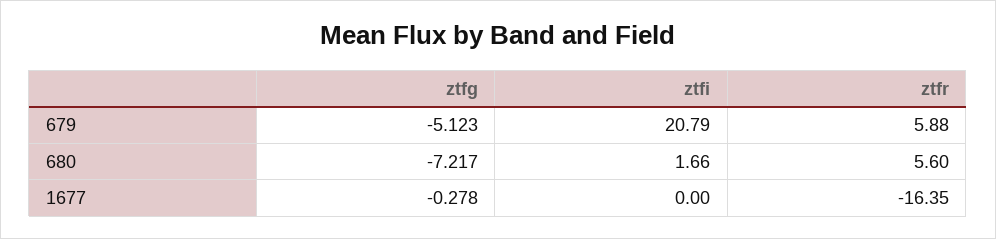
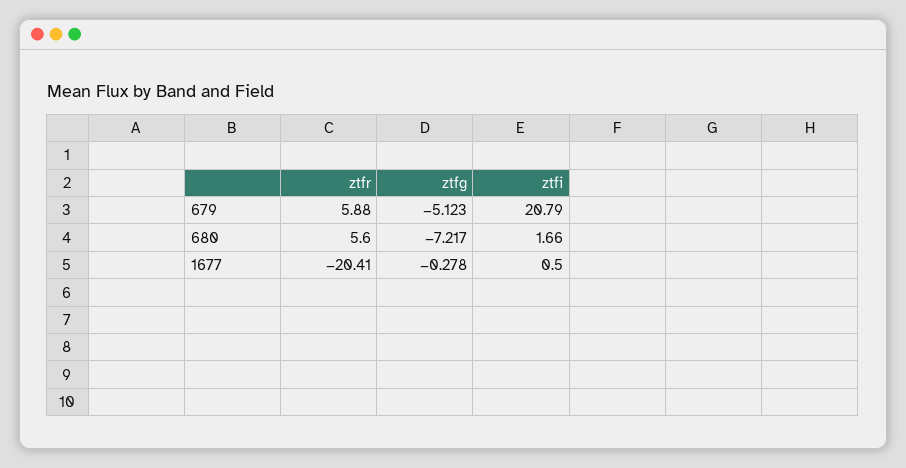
  {
    "ztfg": {
      "679": -5.123,
      "680": -7.217,
      "1677": -0.278
    },
    "ztfi": {
      "679": 20.79,
      "680": 1.66,
-     "1677": 0
+     "1677": 0.5
    },
    "ztfr": {
      "679": 5.88,
      "680": 5.6,
-     "1677": -16.35
+     "1677": -20.41
    }
  }

